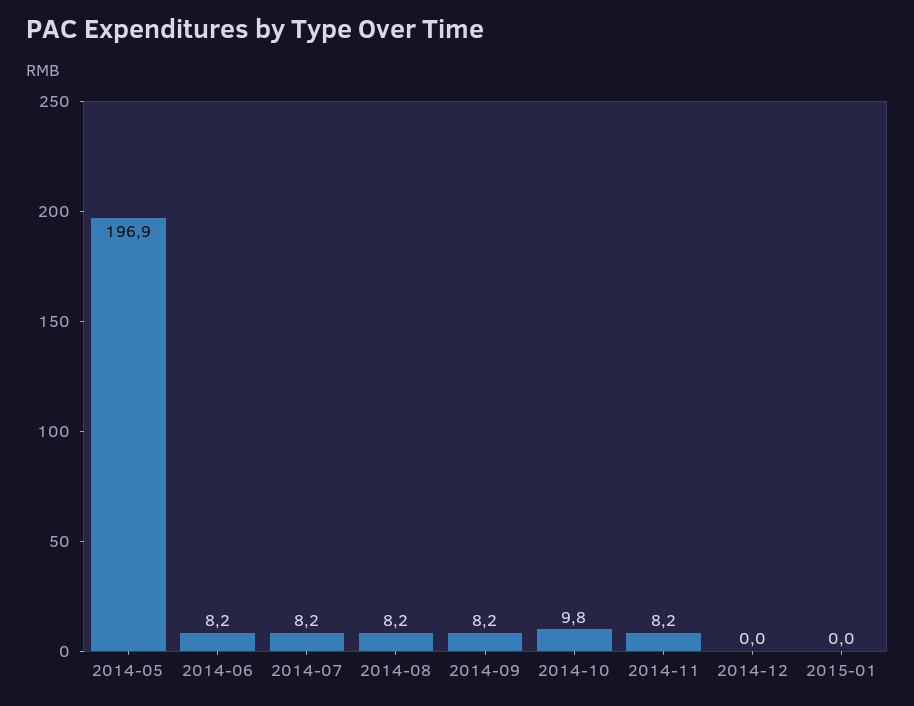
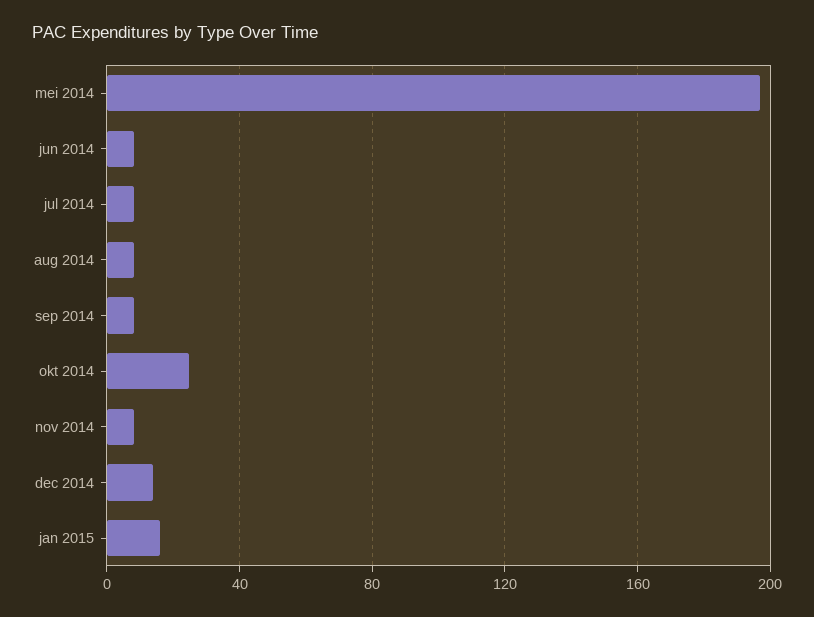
  {
    "2014-05": 196.9,
    "2014-06": 8.2,
    "2014-07": 8.2,
    "2014-08": 8.2,
    "2014-09": 8.2,
-   "2014-10": 9.8,
+   "2014-10": 25,
    "2014-11": 8.2,
-   "2014-12": 0,
+   "2014-12": 15,
-   "2015-01": 0
+   "2015-01": 15
  }

